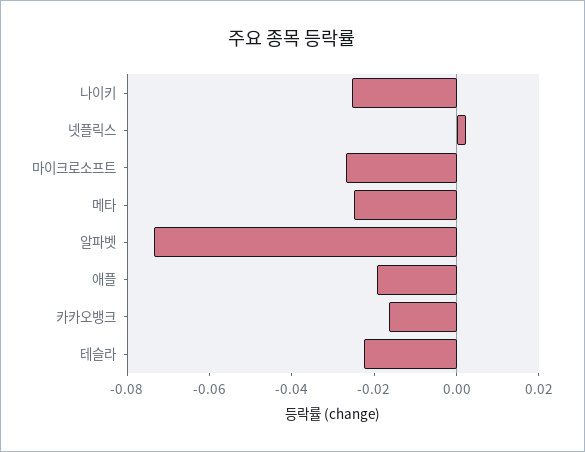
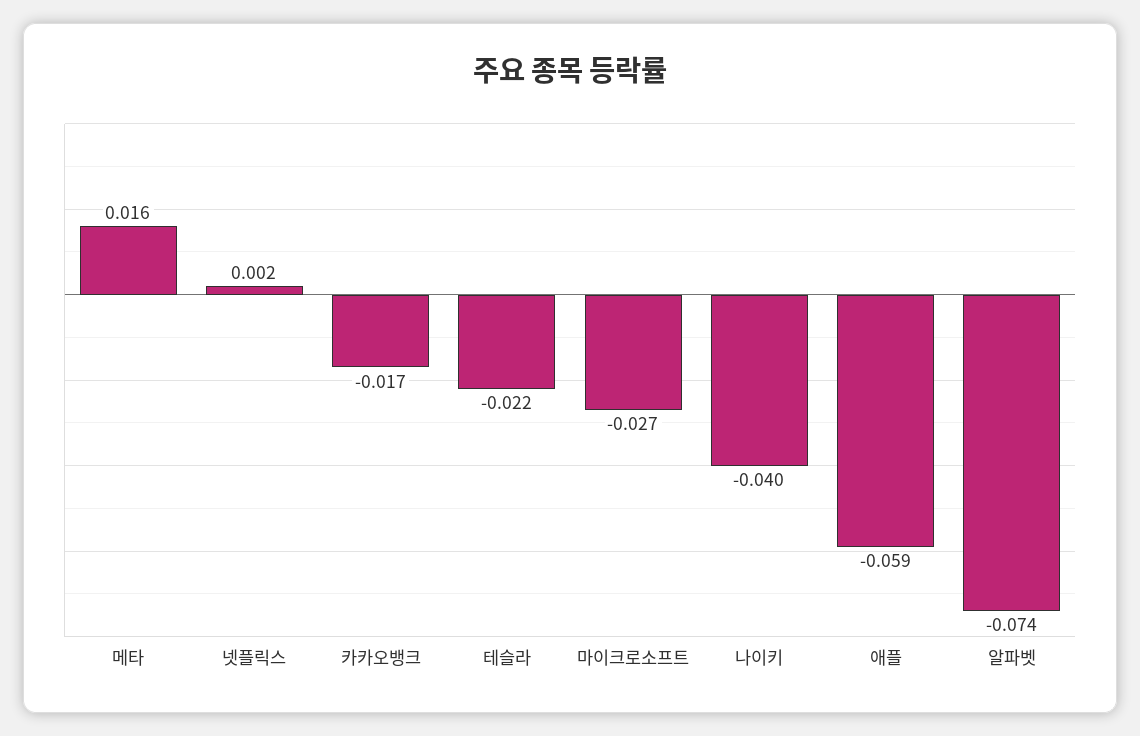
  {
-   "나이키": -0.025,
+   "나이키": -0.04,
    "넷플릭스": 0.002,
    "마이크로소프트": -0.027,
-   "메타": -0.025,
+   "메타": 0.016,
    "알파벳": -0.074,
-   "애플": -0.02,
+   "애플": -0.059,
    "카카오뱅크": -0.017,
    "테슬라": -0.022
  }

